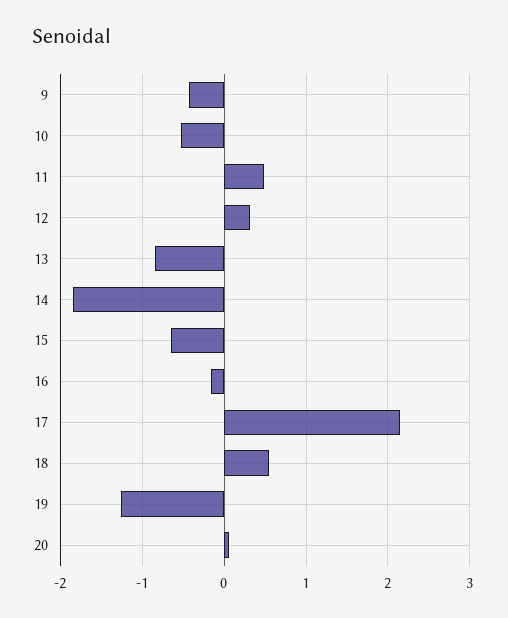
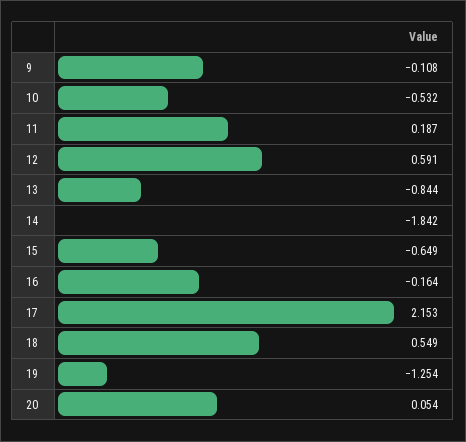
  {
-   "9": -0.4,
+   "9": -0.108,
    "10": -0.532,
-   "11": 0.5,
+   "11": 0.187,
-   "12": 0.3,
+   "12": 0.591,
    "13": -0.844,
    "14": -1.842,
    "15": -0.649,
    "16": -0.164,
    "17": 2.153,
    "18": 0.549,
    "19": -1.254,
    "20": 0.054
  }

